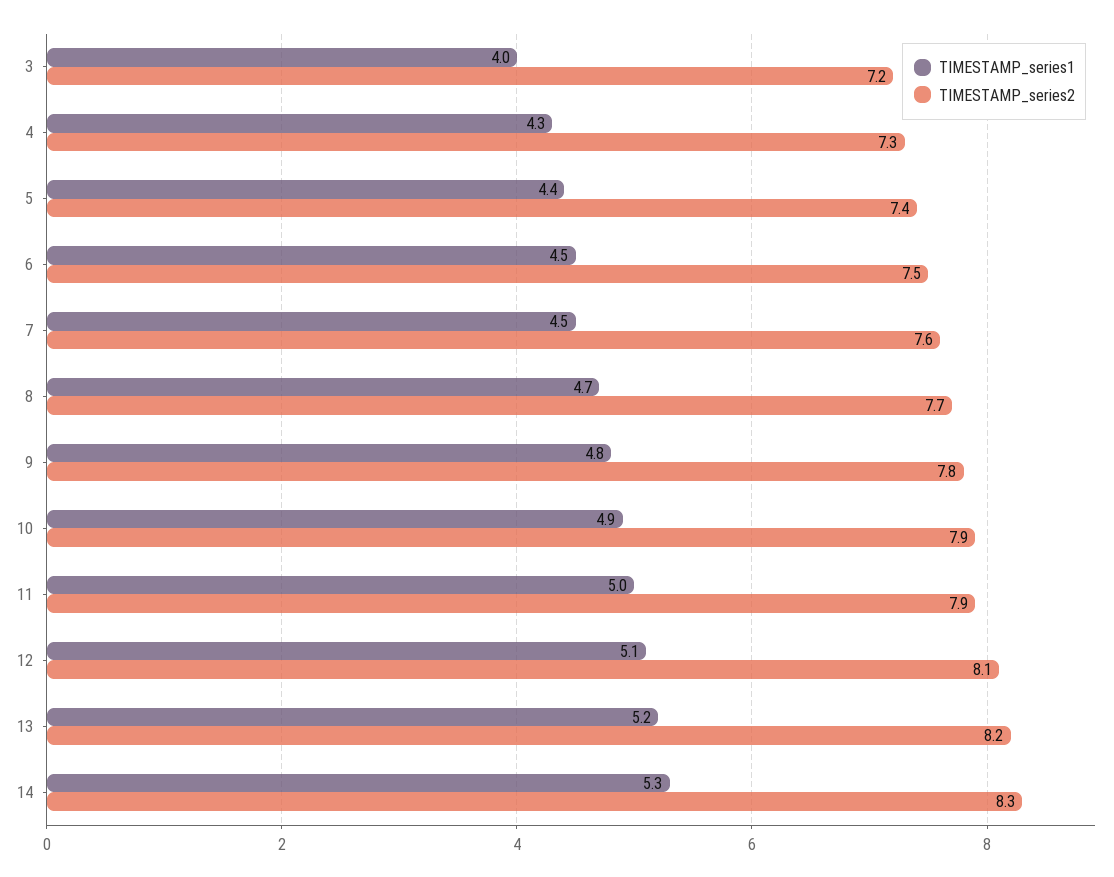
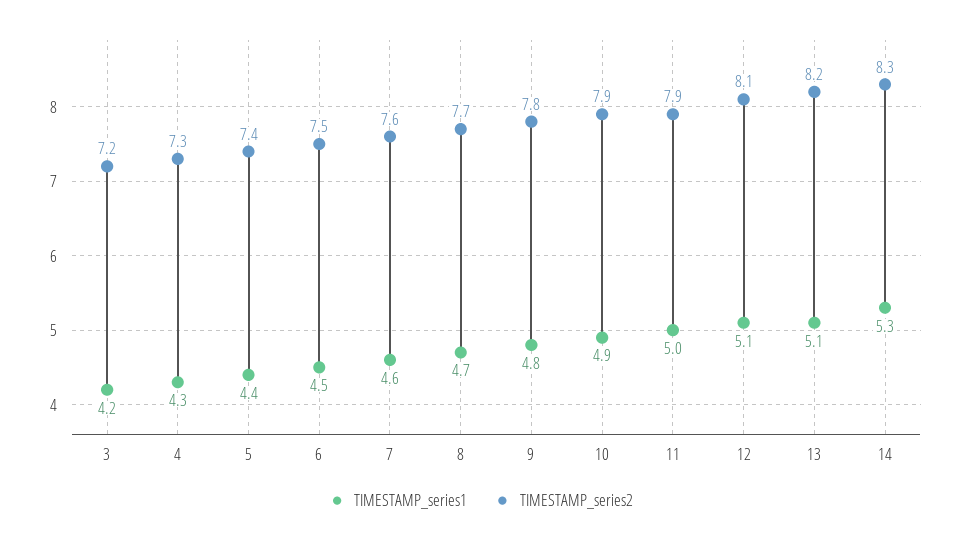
  {
    "TIMESTAMP_series1": {
-     "3": 4,
+     "3": 4.2,
      "4": 4.3,
      "5": 4.4,
      "6": 4.5,
-     "7": 4.5,
+     "7": 4.6,
      "8": 4.7,
      "9": 4.8,
      "10": 4.9,
      "11": 5,
      "12": 5.1,
-     "13": 5.2,
+     "13": 5.1,
      "14": 5.3
    },
    "TIMESTAMP_series2": {
      "3": 7.2,
      "4": 7.3,
      "5": 7.4,
      "6": 7.5,
      "7": 7.6,
      "8": 7.7,
      "9": 7.8,
      "10": 7.9,
      "11": 7.9,
      "12": 8.1,
      "13": 8.2,
      "14": 8.3
    }
  }

